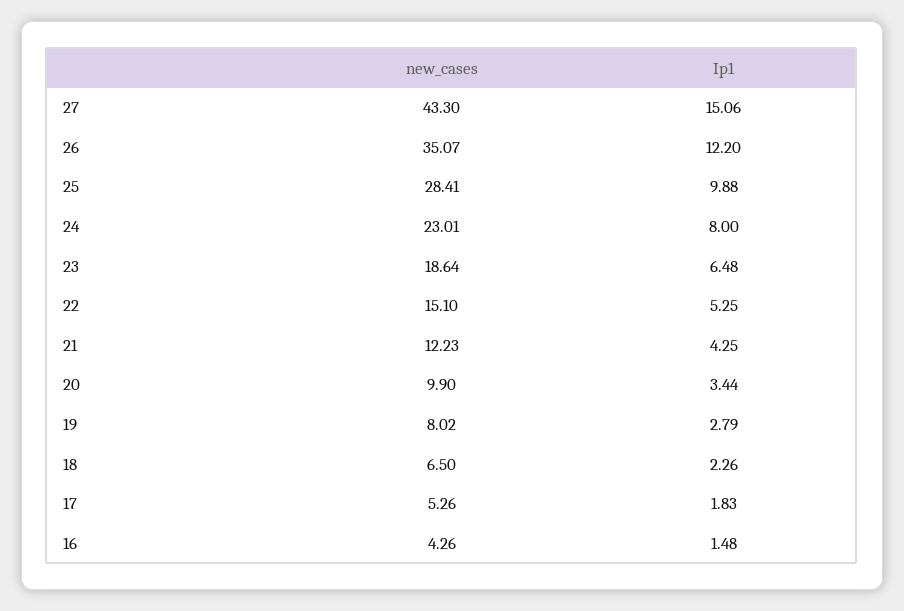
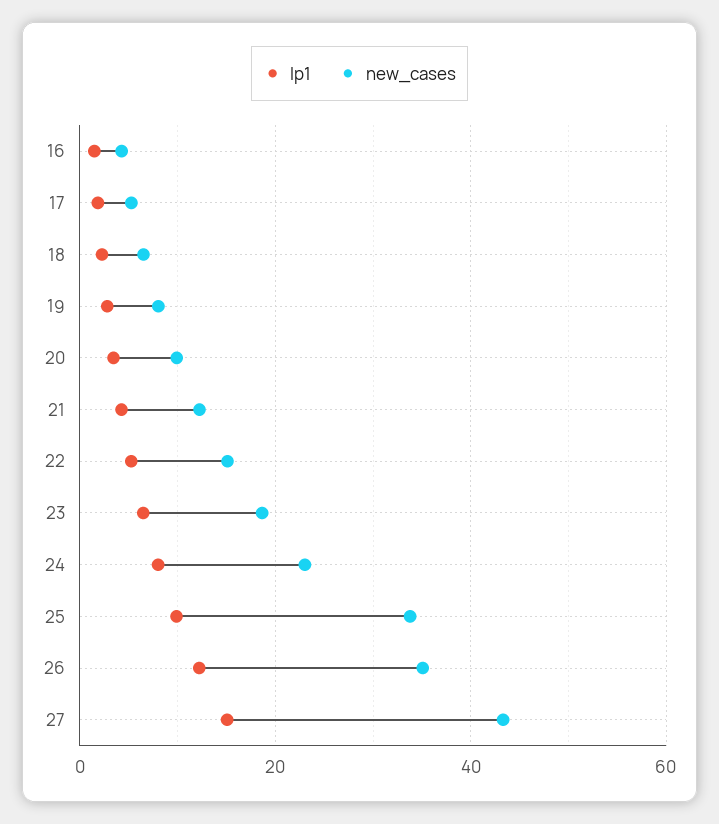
  {
    "new_cases": {
      "27": 43.3,
      "26": 35.07,
-     "25": 28.41,
+     "25": 34,
      "24": 23.01,
      "23": 18.64,
      "22": 15.1,
      "21": 12.23,
      "20": 9.9,
      "19": 8.02,
      "18": 6.5,
      "17": 5.26,
      "16": 4.26
    },
    "Ip1": {
      "27": 15.06,
      "26": 12.2,
      "25": 9.88,
      "24": 8,
      "23": 6.48,
      "22": 5.25,
      "21": 4.25,
      "20": 3.44,
      "19": 2.79,
      "18": 2.26,
      "17": 1.83,
      "16": 1.48
    }
  }

